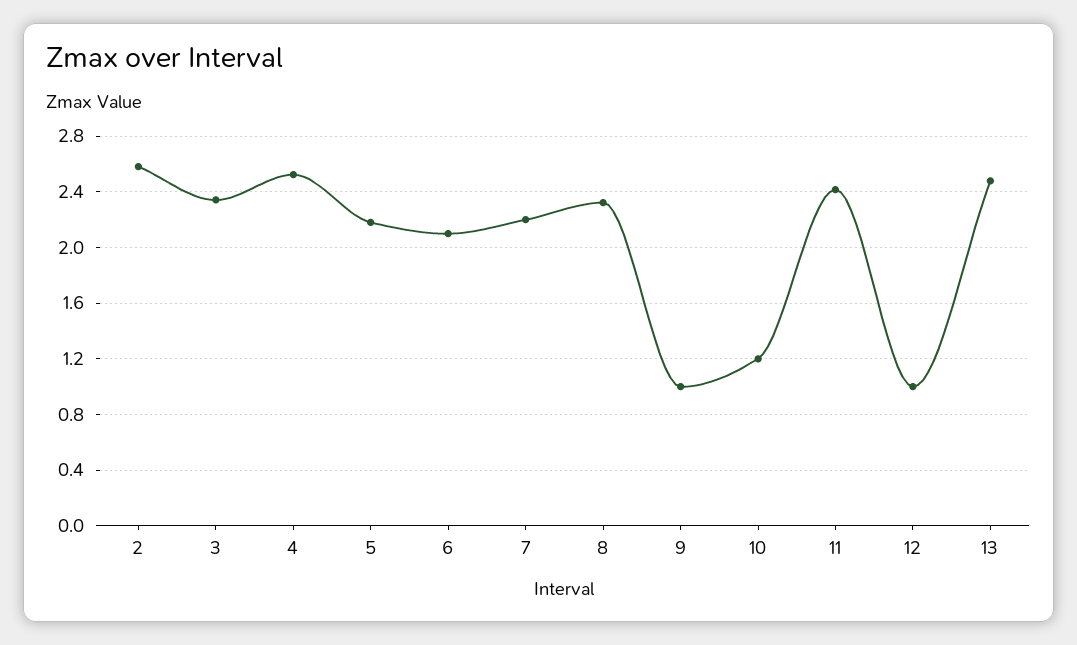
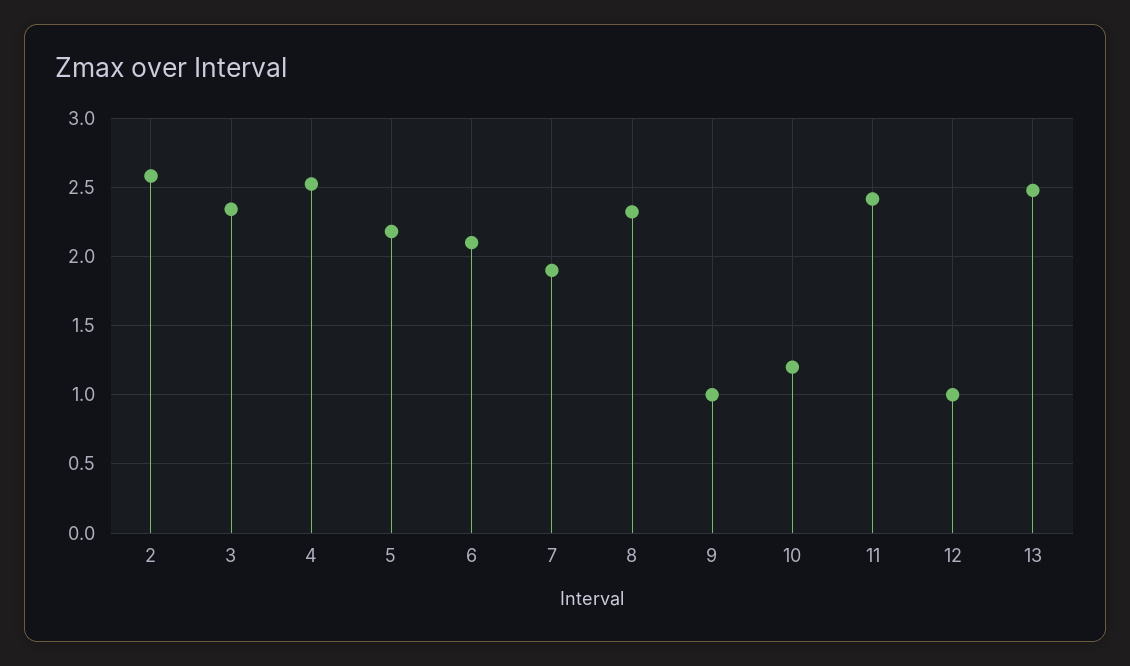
  {
    "2": 2.6,
    "3": 2.35,
    "4": 2.5,
    "5": 2.2,
    "6": 2.1,
-   "7": 2.2,
+   "7": 1.9,
    "8": 2.3,
    "9": 1,
    "10": 1.2,
    "11": 2.4,
    "12": 1,
    "13": 2.5
  }

